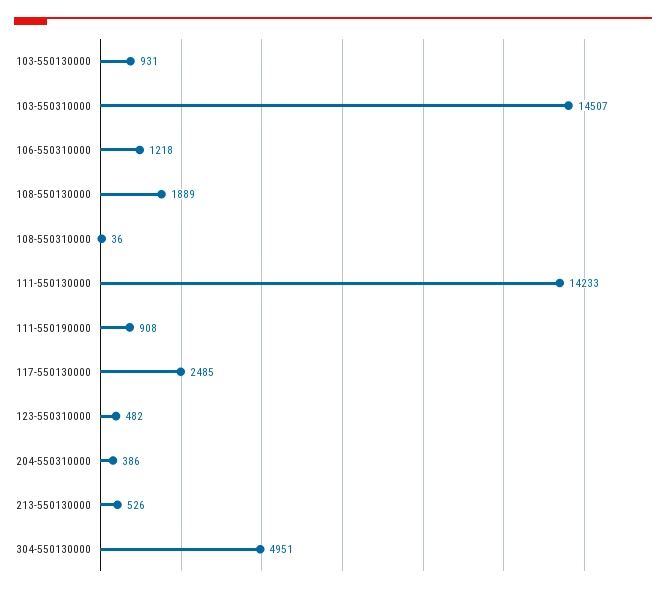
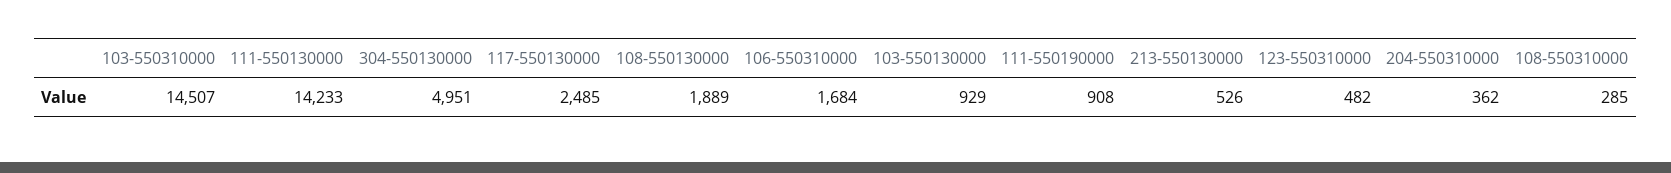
  {
-   "103-550130000": 931,
+   "103-550130000": 929,
    "103-550310000": 14507,
-   "106-550310000": 1218,
+   "106-550310000": 1684,
    "108-550130000": 1889,
-   "108-550310000": 36,
+   "108-550310000": 285,
    "111-550130000": 14233,
    "111-550190000": 908,
    "117-550130000": 2485,
    "123-550310000": 482,
-   "204-550310000": 386,
+   "204-550310000": 362,
    "213-550130000": 526,
    "304-550130000": 4951
  }

